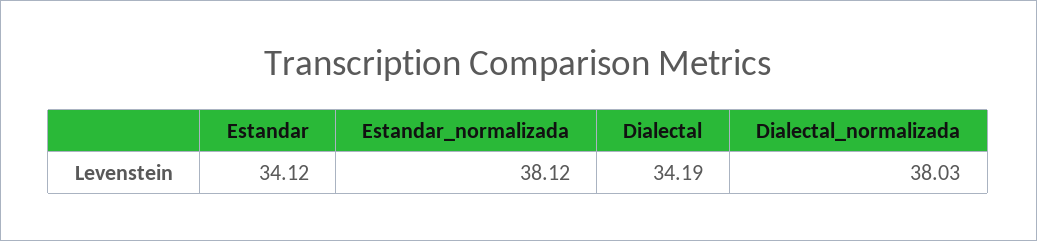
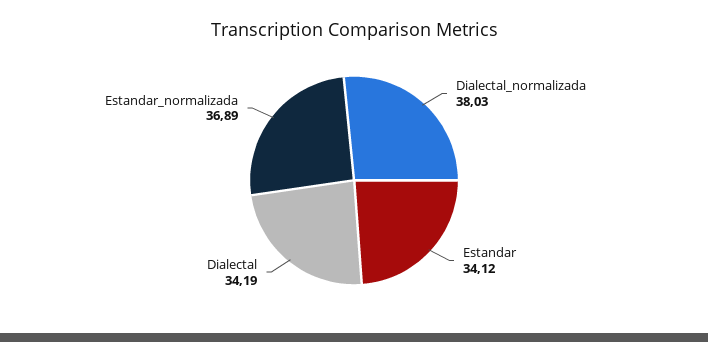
  {
    "Estandar": 34.12,
-   "Estandar_normalizada": 38.12,
+   "Estandar_normalizada": 36.89,
    "Dialectal": 34.19,
    "Dialectal_normalizada": 38.03
  }

